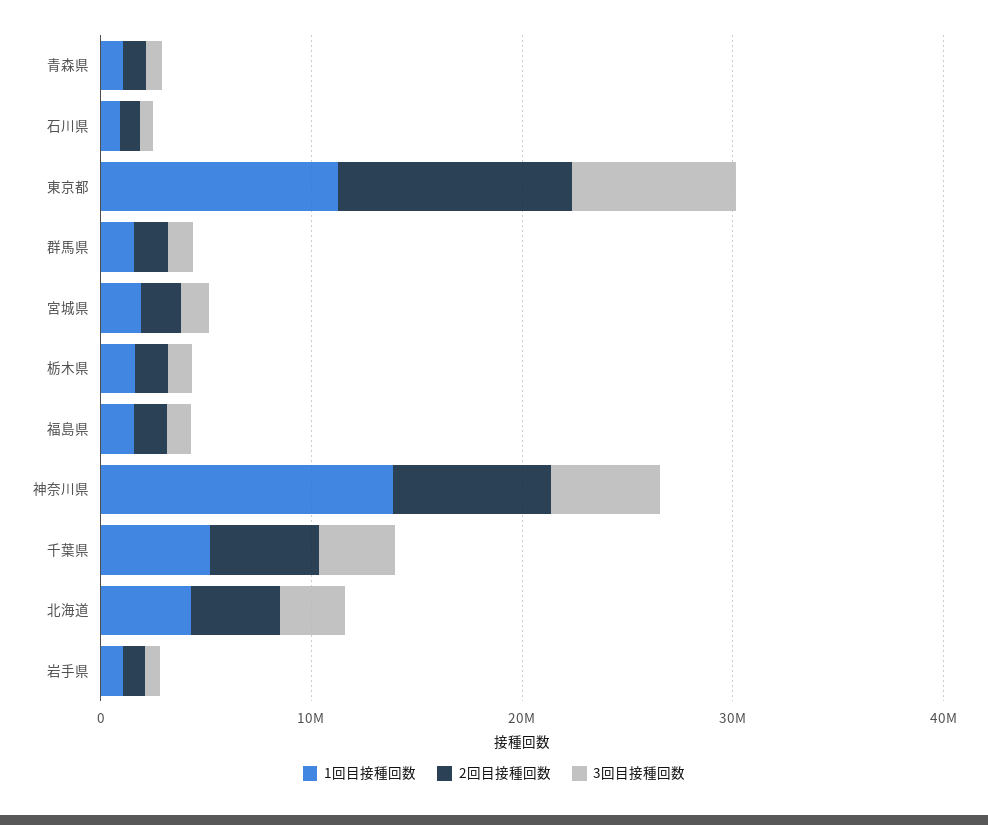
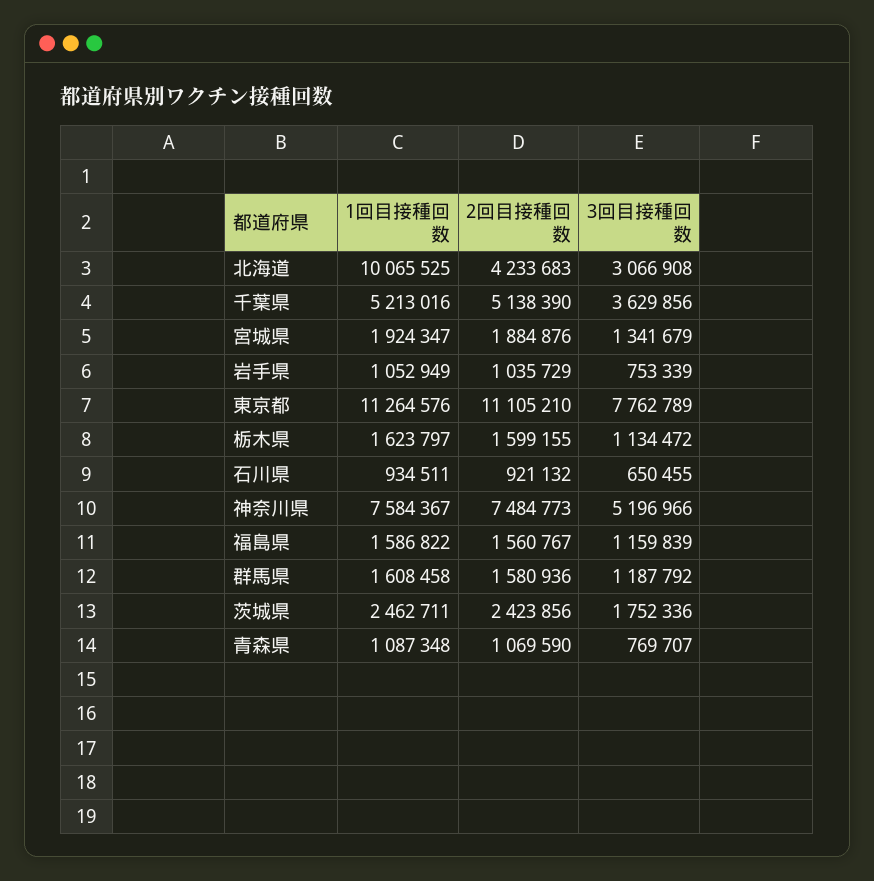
  {
    "1回目接種回数": {
      "青森県": 1087348,
      "石川県": 934511,
      "東京都": 11264576,
      "群馬県": 1608458,
      "宮城県": 1924347,
      "栃木県": 1623797,
      "福島県": 1586822,
-     "神奈川県": 14000000,
+     "神奈川県": 7584367,
      "千葉県": 5213016,
-     "北海道": 4000000,
+     "北海道": 10065525,
-     "岩手県": 1052949
+     "岩手県": 1052949,
+     "茨城県": 2462711
    },
    "2回目接種回数": {
      "青森県": 1069590,
      "石川県": 921132,
      "東京都": 11105210,
      "群馬県": 1580936,
      "宮城県": 1884876,
      "栃木県": 1599155,
      "福島県": 1560767,
      "神奈川県": 7484773,
      "千葉県": 5138390,
      "北海道": 4233683,
-     "岩手県": 1035729
+     "岩手県": 1035729,
+     "茨城県": 2423856
    },
    "3回目接種回数": {
      "青森県": 769707,
      "石川県": 650455,
      "東京都": 7762789,
      "群馬県": 1187792,
      "宮城県": 1341679,
      "栃木県": 1134472,
      "福島県": 1159839,
      "神奈川県": 5196966,
      "千葉県": 3629856,
      "北海道": 3066908,
-     "岩手県": 753339
+     "岩手県": 753339,
+     "茨城県": 1752336
    }
  }

